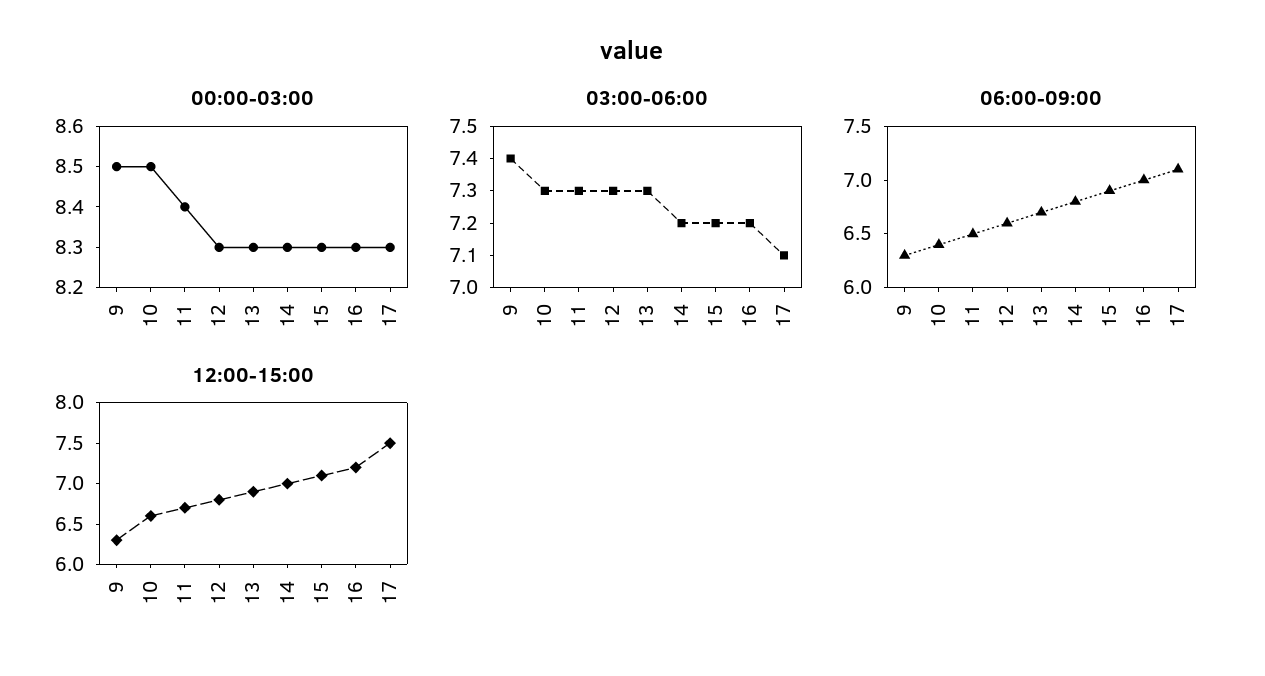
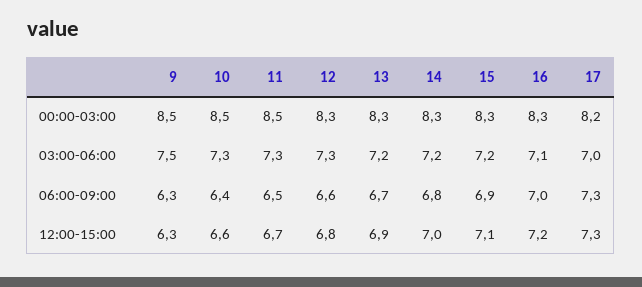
  {
    "00:00-03:00": {
      "9": 8.5,
      "10": 8.5,
-     "11": 8.4,
+     "11": 8.5,
      "12": 8.3,
      "13": 8.3,
      "14": 8.3,
      "15": 8.3,
      "16": 8.3,
-     "17": 8.3
+     "17": 8.2
    },
    "03:00-06:00": {
-     "9": 7.4,
+     "9": 7.5,
      "10": 7.3,
      "11": 7.3,
      "12": 7.3,
-     "13": 7.3,
+     "13": 7.2,
      "14": 7.2,
      "15": 7.2,
-     "16": 7.2,
+     "16": 7.1,
-     "17": 7.1
+     "17": 7
    },
    "06:00-09:00": {
      "9": 6.3,
      "10": 6.4,
      "11": 6.5,
      "12": 6.6,
      "13": 6.7,
      "14": 6.8,
      "15": 6.9,
      "16": 7,
-     "17": 7.1
+     "17": 7.3
    },
    "12:00-15:00": {
      "9": 6.3,
      "10": 6.6,
      "11": 6.7,
      "12": 6.8,
      "13": 6.9,
      "14": 7,
      "15": 7.1,
      "16": 7.2,
-     "17": 7.5
+     "17": 7.3
    }
  }

